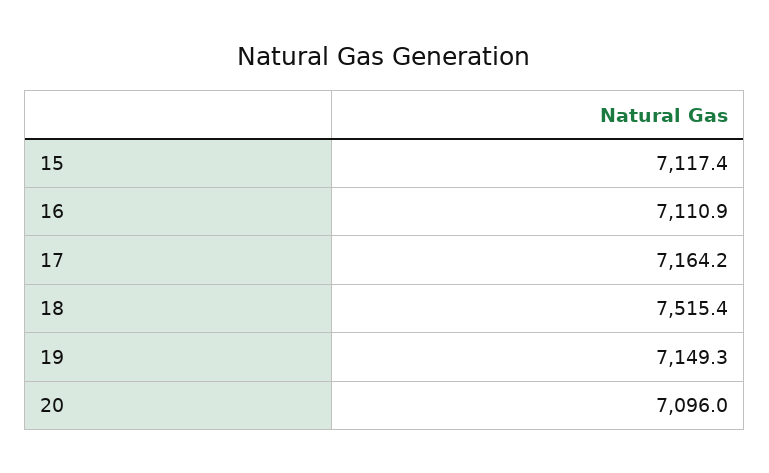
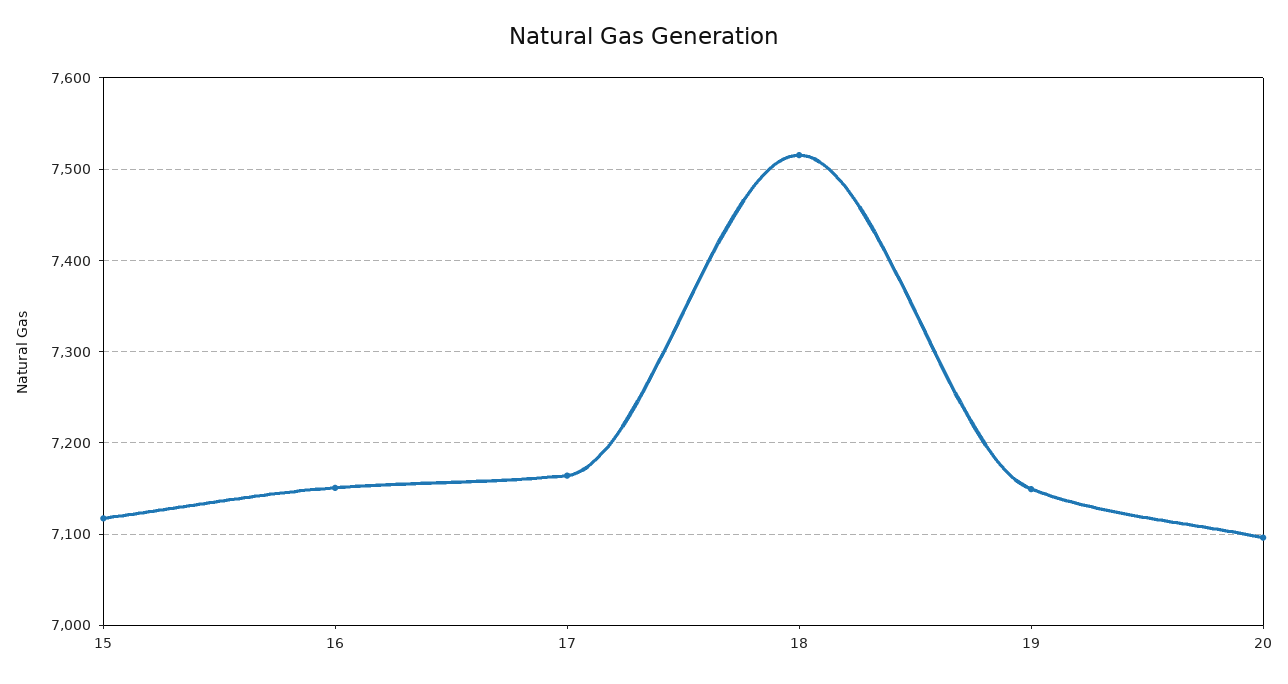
  {
    "15": 7117.4,
-   "16": 7110.9,
+   "16": 7150,
    "17": 7164.2,
    "18": 7515.4,
    "19": 7149.3,
    "20": 7096
  }

